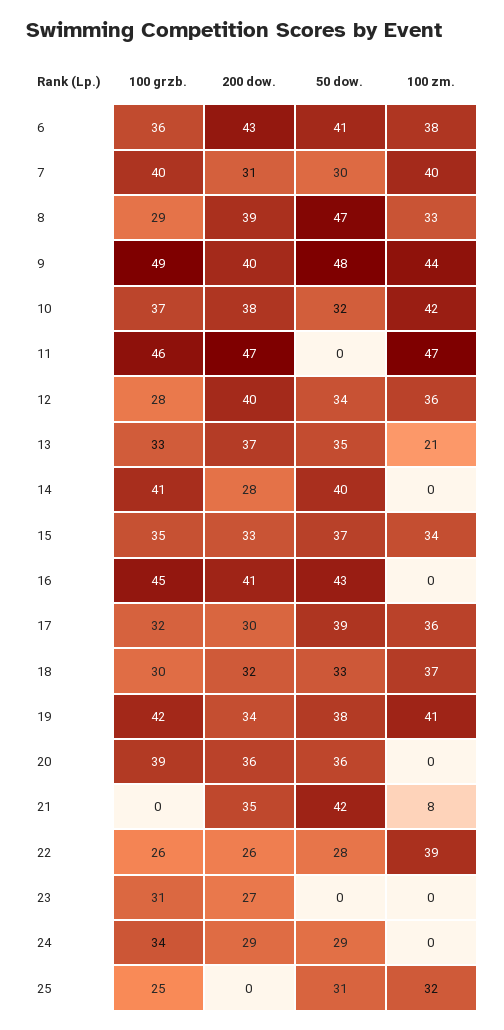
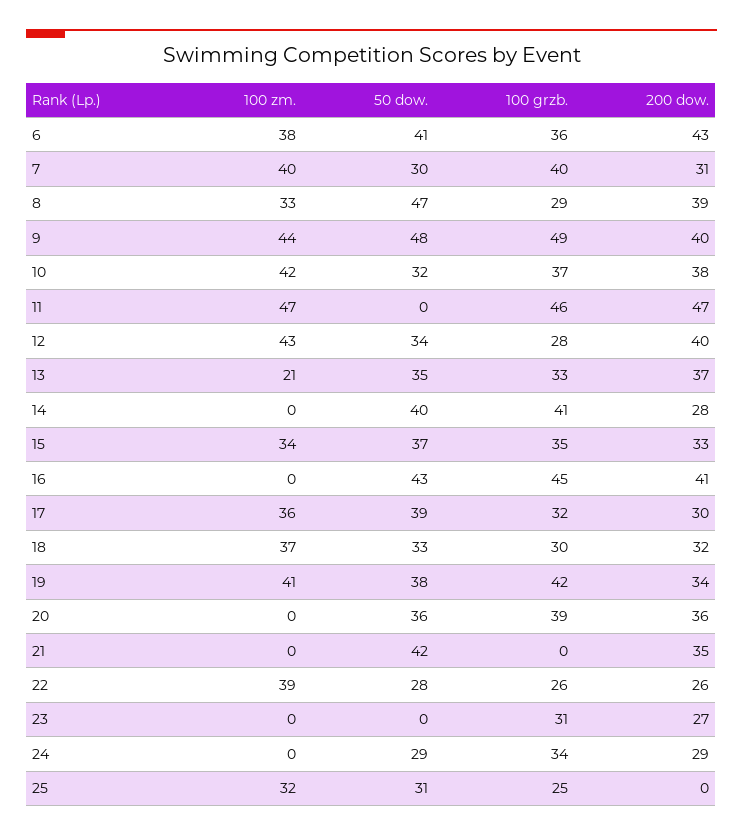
  {
    "100 grzb.": {
      "6": 36,
      "7": 40,
      "8": 29,
      "9": 49,
      "10": 37,
      "11": 46,
      "12": 28,
      "13": 33,
      "14": 41,
      "15": 35,
      "16": 45,
      "17": 32,
      "18": 30,
      "19": 42,
      "20": 39,
      "21": 0,
      "22": 26,
      "23": 31,
      "24": 34,
      "25": 25
    },
    "200 dow.": {
      "6": 43,
      "7": 31,
      "8": 39,
      "9": 40,
      "10": 38,
      "11": 47,
      "12": 40,
      "13": 37,
      "14": 28,
      "15": 33,
      "16": 41,
      "17": 30,
      "18": 32,
      "19": 34,
      "20": 36,
      "21": 35,
      "22": 26,
      "23": 27,
      "24": 29,
      "25": 0
    },
    "50 dow.": {
      "6": 41,
      "7": 30,
      "8": 47,
      "9": 48,
      "10": 32,
      "11": 0,
      "12": 34,
      "13": 35,
      "14": 40,
      "15": 37,
      "16": 43,
      "17": 39,
      "18": 33,
      "19": 38,
      "20": 36,
      "21": 42,
      "22": 28,
      "23": 0,
      "24": 29,
      "25": 31
    },
    "100 zm.": {
      "6": 38,
      "7": 40,
      "8": 33,
      "9": 44,
      "10": 42,
      "11": 47,
-     "12": 36,
+     "12": 43,
      "13": 21,
      "14": 0,
      "15": 34,
      "16": 0,
      "17": 36,
      "18": 37,
      "19": 41,
      "20": 0,
-     "21": 8,
+     "21": 0,
      "22": 39,
      "23": 0,
      "24": 0,
      "25": 32
    }
  }

